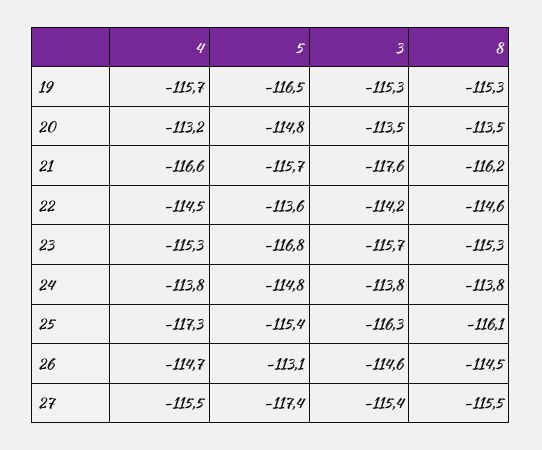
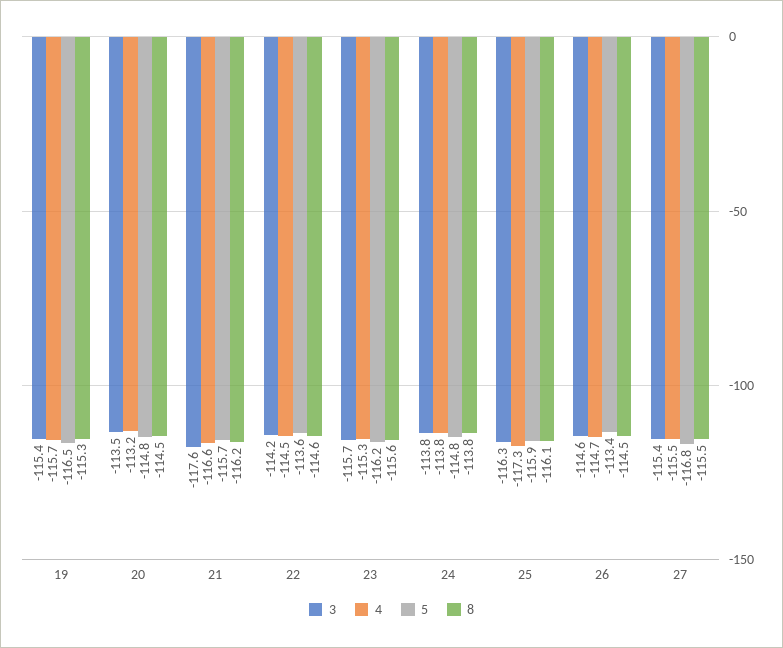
  {
    "4": {
      "19": -115.7,
      "20": -113.2,
      "21": -116.6,
      "22": -114.5,
      "23": -115.3,
      "24": -113.8,
      "25": -117.3,
      "26": -114.7,
      "27": -115.5
    },
    "5": {
      "19": -116.5,
      "20": -114.8,
      "21": -115.7,
      "22": -113.6,
-     "23": -116.8,
+     "23": -116.2,
      "24": -114.8,
-     "25": -115.4,
+     "25": -115.9,
-     "26": -113.1,
+     "26": -113.4,
-     "27": -117.4
+     "27": -116.8
    },
    "3": {
-     "19": -115.3,
+     "19": -115.4,
      "20": -113.5,
      "21": -117.6,
      "22": -114.2,
      "23": -115.7,
      "24": -113.8,
      "25": -116.3,
      "26": -114.6,
      "27": -115.4
    },
    "8": {
      "19": -115.3,
-     "20": -113.5,
+     "20": -114.5,
      "21": -116.2,
      "22": -114.6,
-     "23": -115.3,
+     "23": -115.6,
      "24": -113.8,
      "25": -116.1,
      "26": -114.5,
      "27": -115.5
    }
  }

